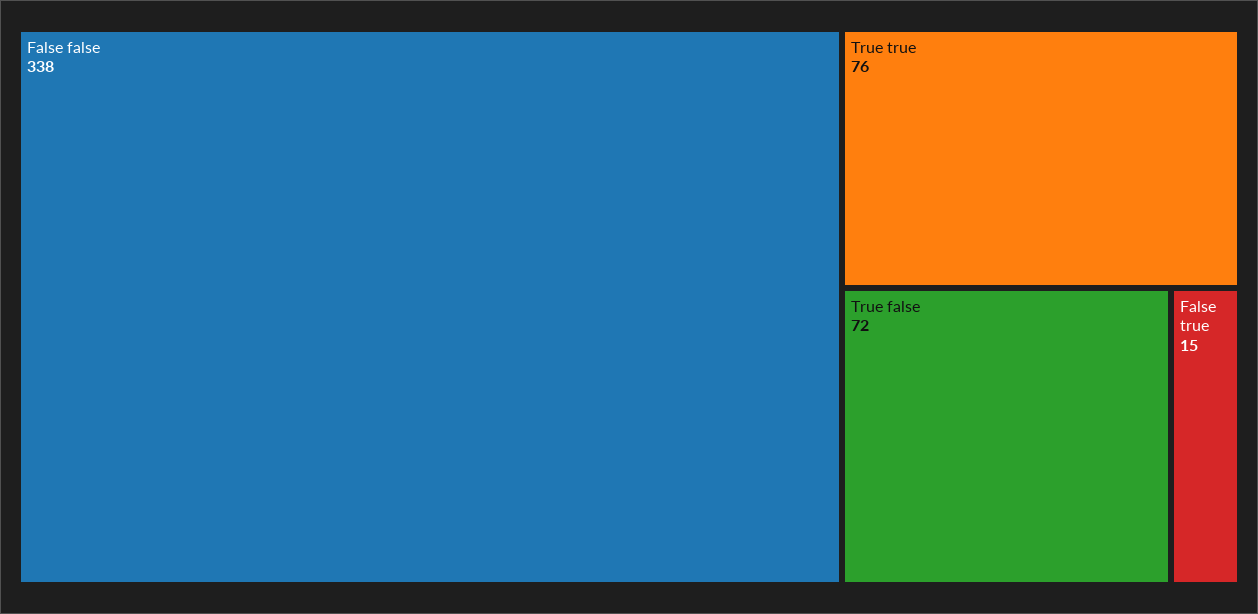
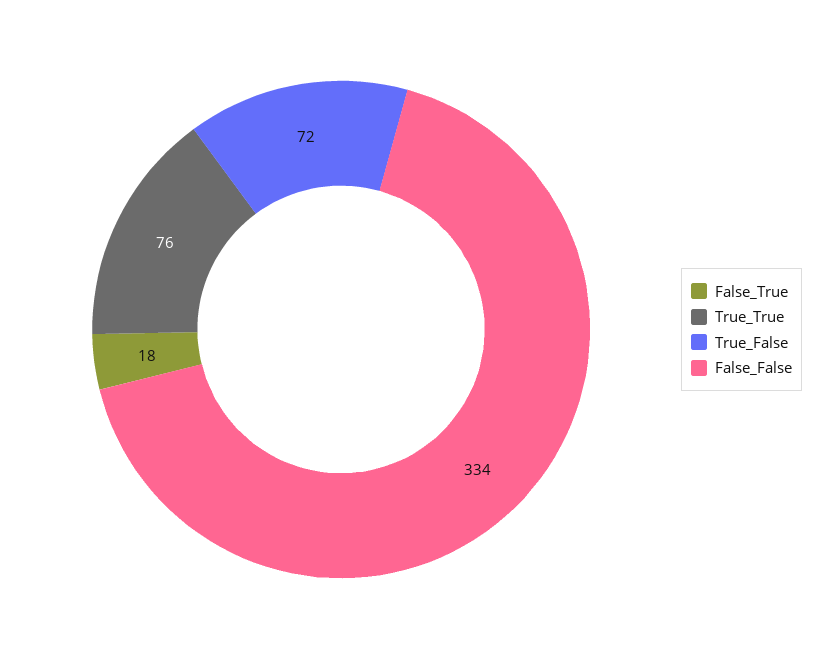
  {
-   "False false": 338,
+   "False false": 334,
    "True true": 76,
    "True false": 72,
-   "False true": 15
+   "False true": 18
  }

